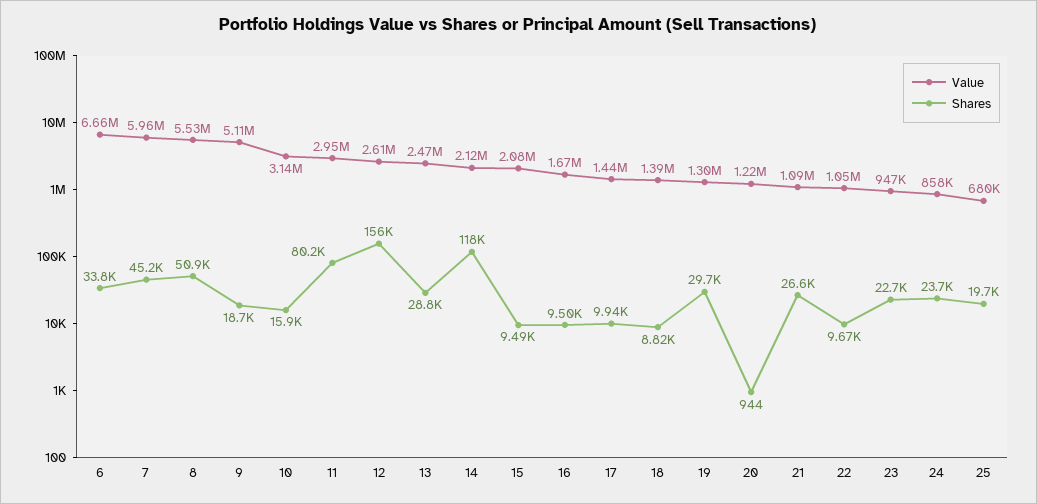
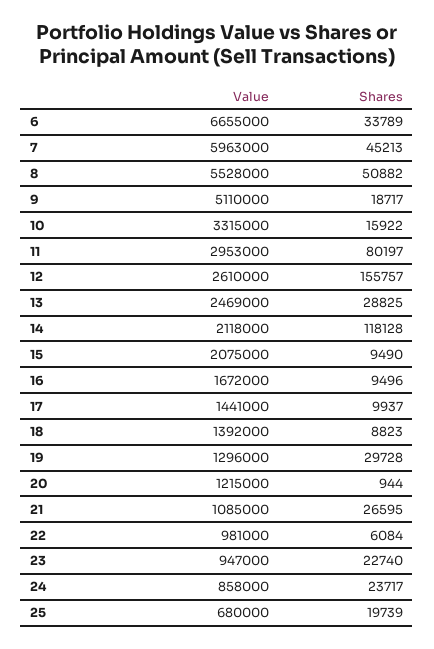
  {
    "Value": {
      "6": 6655000,
      "7": 5963000,
      "8": 5528000,
      "9": 5110000,
-     "10": 3140000,
+     "10": 3315000,
      "11": 2953000,
      "12": 2610000,
      "13": 2469000,
      "14": 2118000,
      "15": 2075000,
      "16": 1672000,
      "17": 1441000,
      "18": 1392000,
      "19": 1296000,
      "20": 1215000,
      "21": 1085000,
-     "22": 1050000,
+     "22": 981000,
      "23": 947000,
      "24": 858000,
      "25": 680000
    },
    "Shares": {
      "6": 33789,
      "7": 45213,
      "8": 50882,
      "9": 18717,
      "10": 15922,
      "11": 80197,
      "12": 155757,
      "13": 28825,
      "14": 118128,
      "15": 9490,
      "16": 9496,
      "17": 9937,
      "18": 8823,
      "19": 29728,
      "20": 944,
      "21": 26595,
-     "22": 9670,
+     "22": 6084,
      "23": 22740,
      "24": 23717,
      "25": 19739
    }
  }

